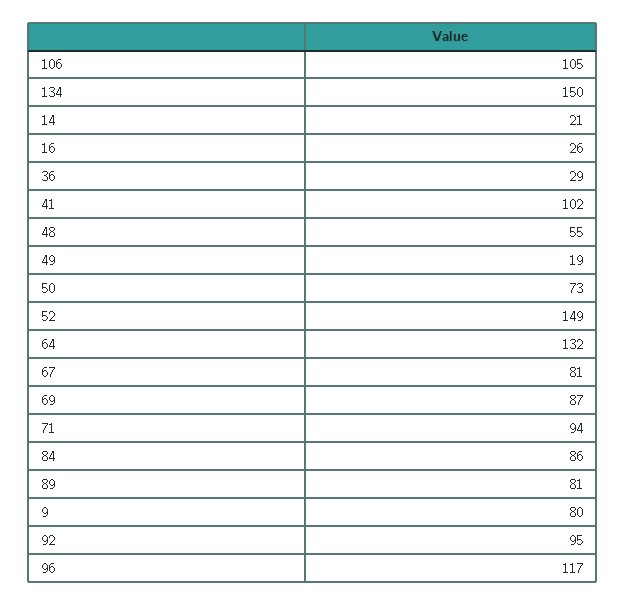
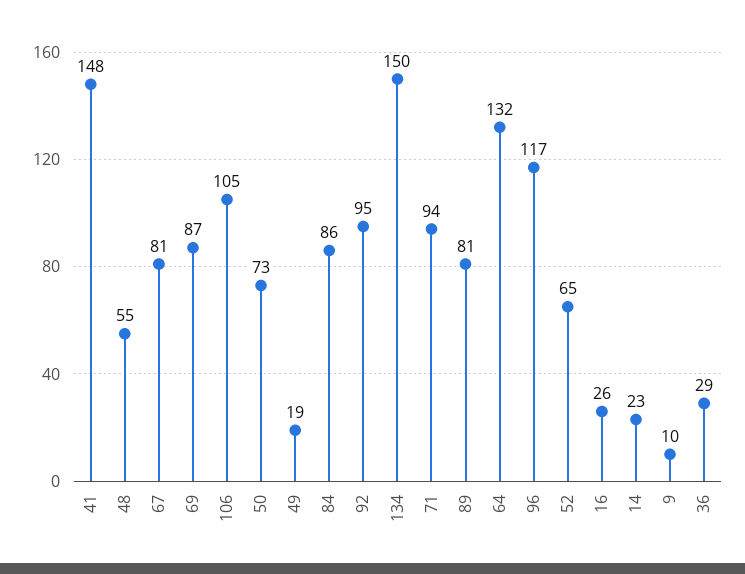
  {
    "106": 105,
    "134": 150,
-   "14": 21,
+   "14": 23,
    "16": 26,
    "36": 29,
-   "41": 102,
+   "41": 148,
    "48": 55,
    "49": 19,
    "50": 73,
-   "52": 149,
+   "52": 65,
    "64": 132,
    "67": 81,
    "69": 87,
    "71": 94,
    "84": 86,
    "89": 81,
-   "9": 80,
+   "9": 10,
    "92": 95,
    "96": 117
  }

